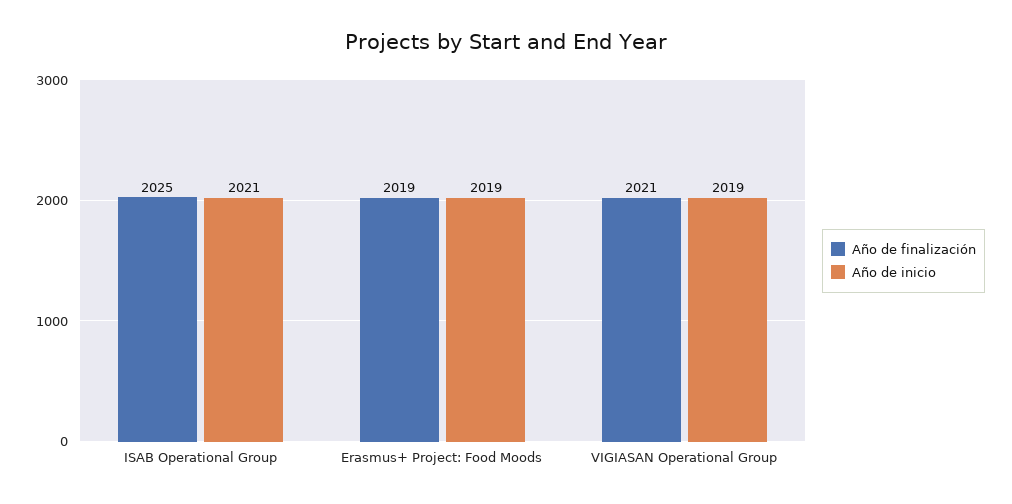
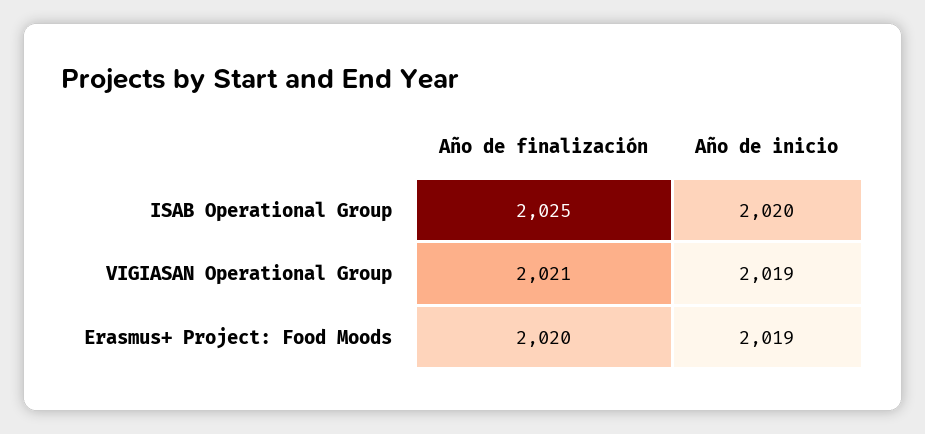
  {
    "Año de finalización": {
      "ISAB Operational Group": 2025,
-     "Erasmus+ Project: Food Moods": 2019,
+     "Erasmus+ Project: Food Moods": 2020,
      "VIGIASAN Operational Group": 2021
    },
    "Año de inicio": {
-     "ISAB Operational Group": 2021,
+     "ISAB Operational Group": 2020,
      "Erasmus+ Project: Food Moods": 2019,
      "VIGIASAN Operational Group": 2019
    }
  }

